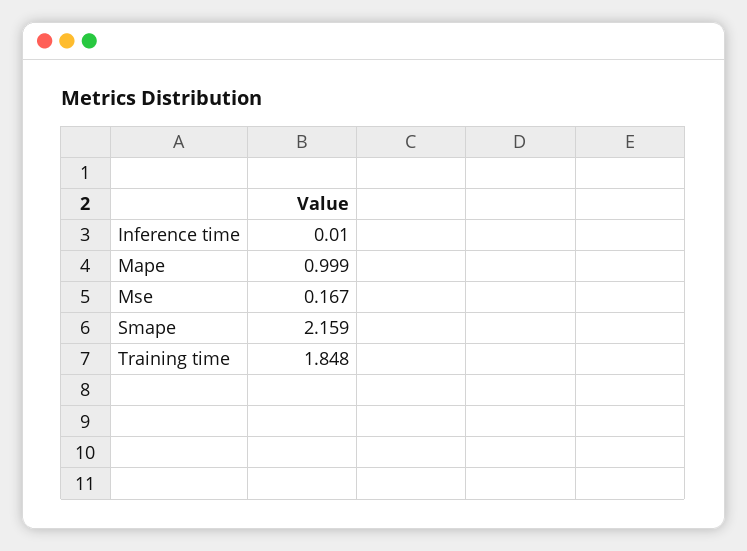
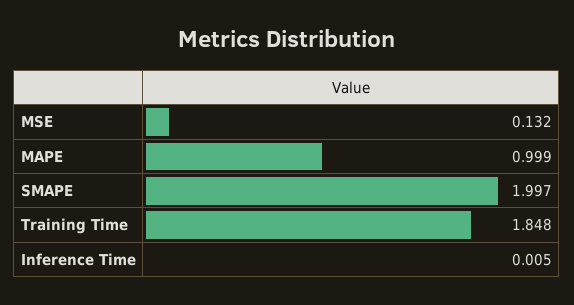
  {
-   "Inference time": 0.01,
+   "Inference time": 0.005,
    "Mape": 0.999,
-   "Mse": 0.167,
+   "Mse": 0.132,
-   "Smape": 2.159,
+   "Smape": 1.997,
    "Training time": 1.848
  }

